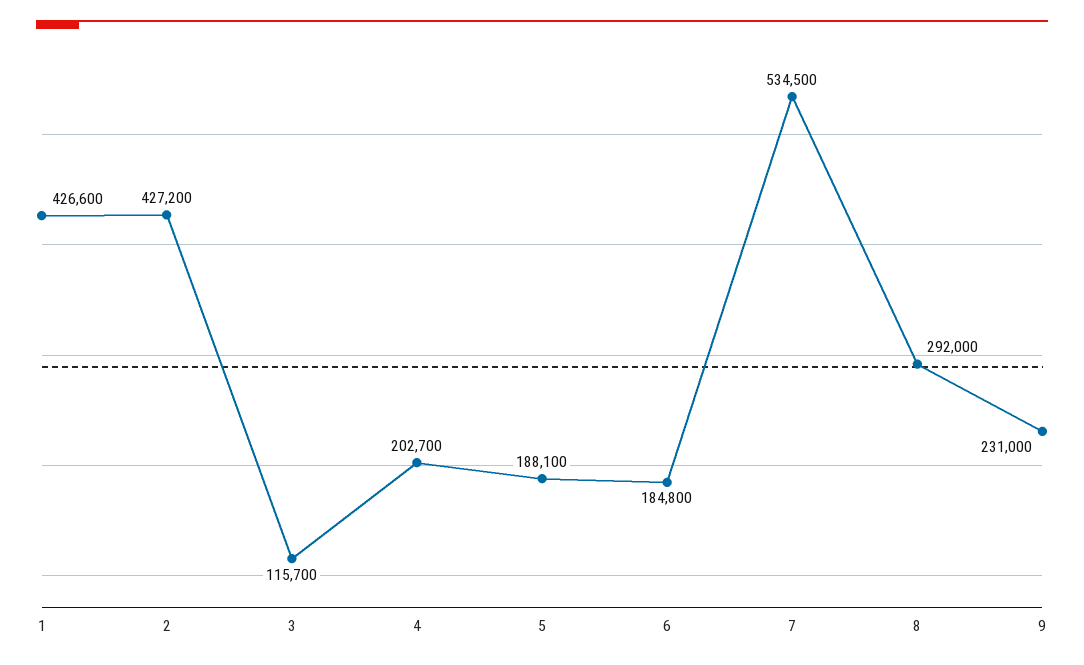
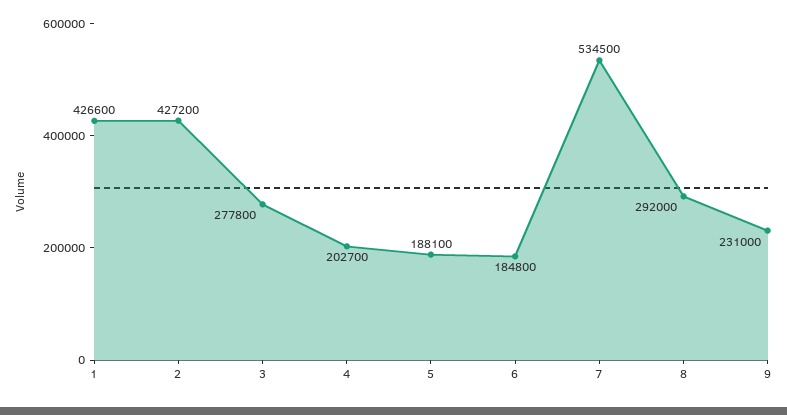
  {
    "1": 426600,
    "2": 427200,
-   "3": 115700,
+   "3": 277800,
    "4": 202700,
    "5": 188100,
    "6": 184800,
    "7": 534500,
    "8": 292000,
    "9": 231000
  }

